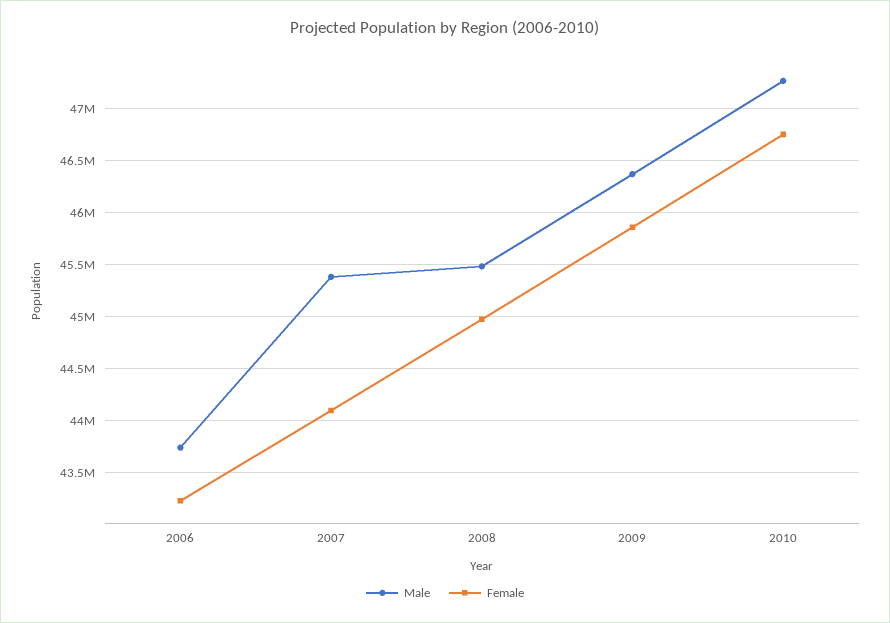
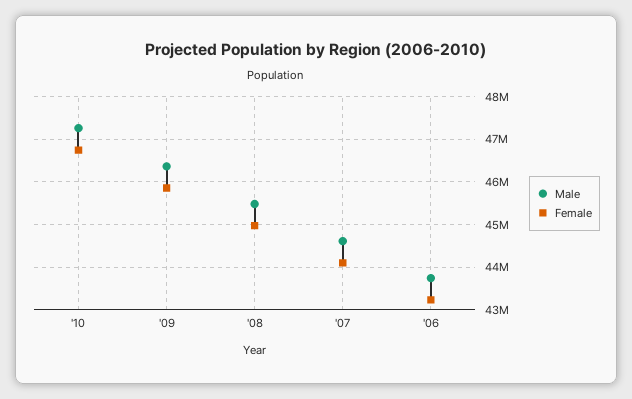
  {
    "Male": {
      "2006": 43700000,
-     "2007": 45400000,
+     "2007": 44600000,
      "2008": 45500000,
      "2009": 46400000,
      "2010": 47300000
    },
    "Female": {
      "2006": 43200000,
      "2007": 44100000,
      "2008": 45000000,
      "2009": 45900000,
      "2010": 46700000
    }
  }

